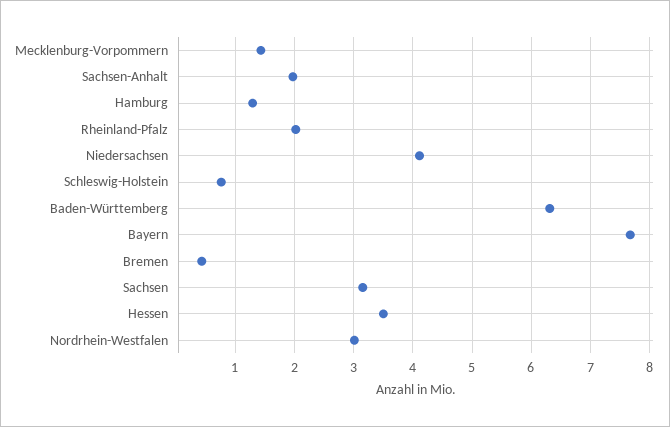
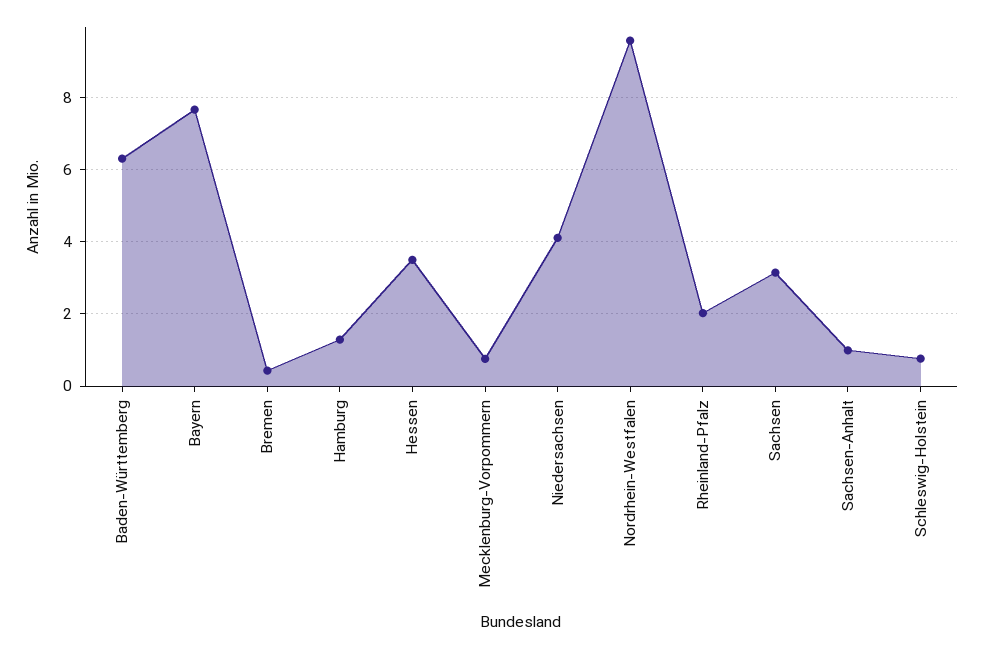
  {
-   "Mecklenburg-Vorpommern": 1.4,
+   "Mecklenburg-Vorpommern": 0.8,
-   "Sachsen-Anhalt": 2,
+   "Sachsen-Anhalt": 1,
    "Hamburg": 1.2,
    "Rheinland-Pfalz": 2,
    "Niedersachsen": 4.2,
    "Schleswig-Holstein": 0.8,
    "Baden-Württemberg": 6.4,
    "Bayern": 7.6,
    "Bremen": 0.4,
    "Sachsen": 3.2,
    "Hessen": 3.6,
-   "Nordrhein-Westfalen": 3
+   "Nordrhein-Westfalen": 9.6
  }

